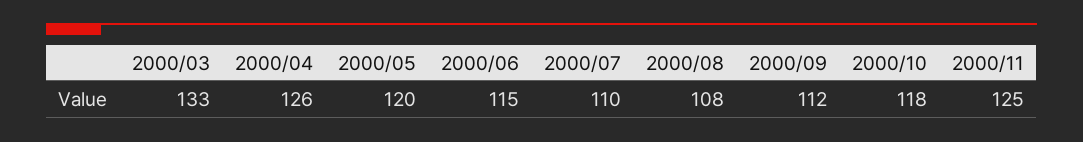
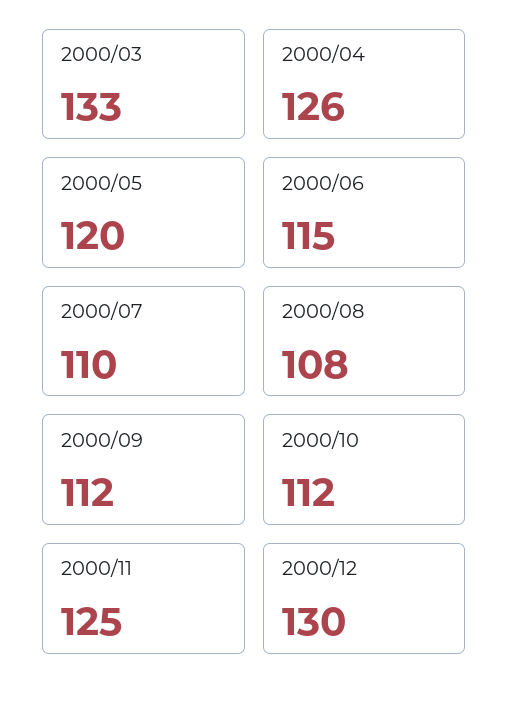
  {
    "2000/03": 133,
    "2000/04": 126,
    "2000/05": 120,
    "2000/06": 115,
    "2000/07": 110,
    "2000/08": 108,
    "2000/09": 112,
-   "2000/10": 118,
+   "2000/10": 112,
-   "2000/11": 125
+   "2000/11": 125,
+   "2000/12": 130
  }

